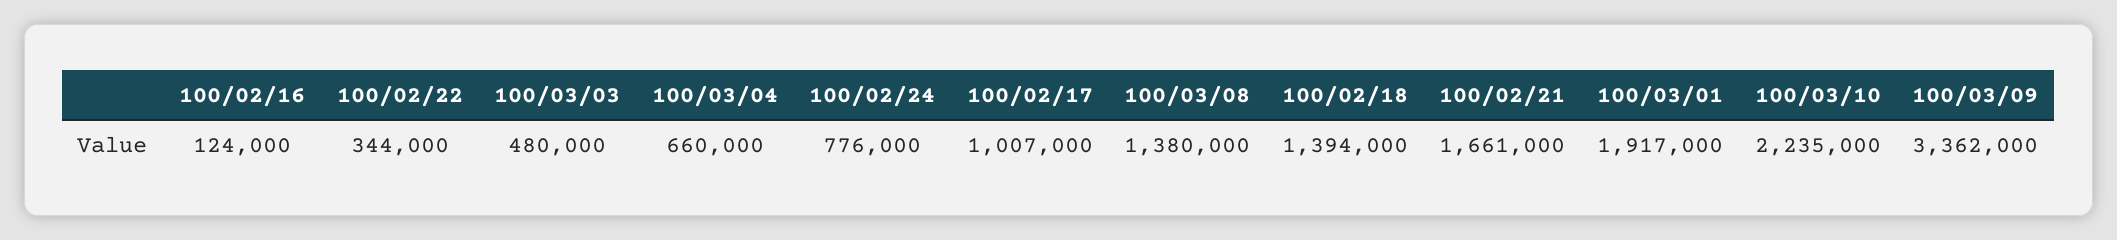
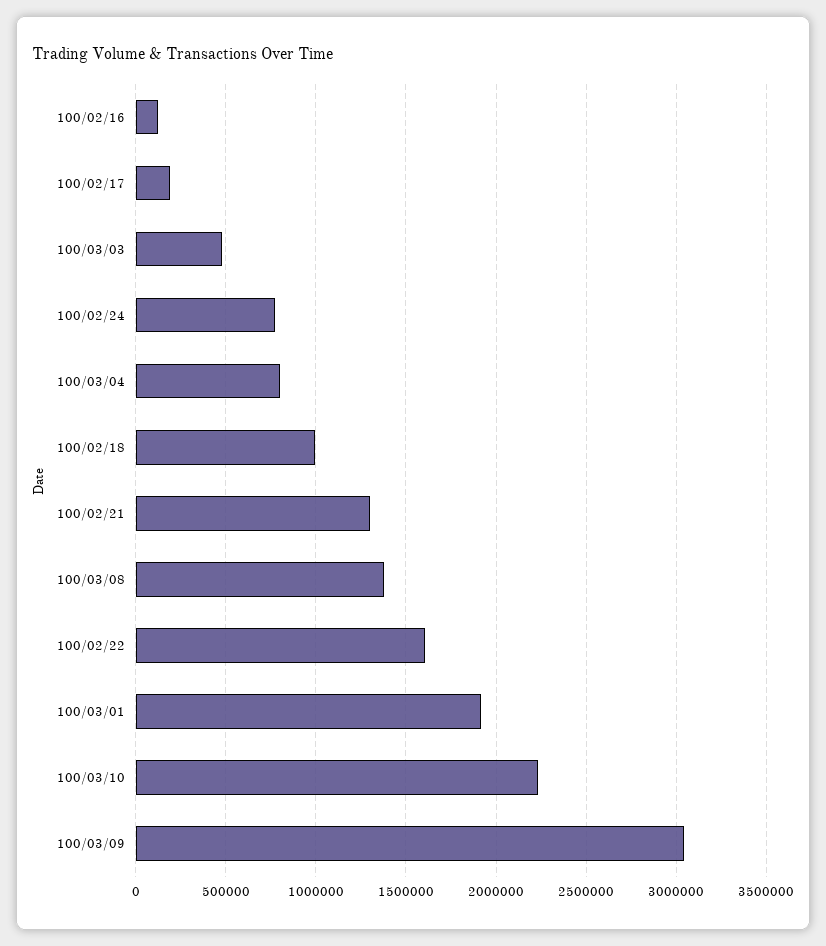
  {
    "100/02/16": 124000,
-   "100/02/22": 344000,
+   "100/02/22": 1600000,
    "100/03/03": 480000,
-   "100/03/04": 660000,
+   "100/03/04": 800000,
    "100/02/24": 776000,
-   "100/02/17": 1007000,
+   "100/02/17": 200000,
    "100/03/08": 1380000,
-   "100/02/18": 1394000,
+   "100/02/18": 1000000,
-   "100/02/21": 1661000,
+   "100/02/21": 1300000,
    "100/03/01": 1917000,
    "100/03/10": 2235000,
-   "100/03/09": 3362000
+   "100/03/09": 3050000
  }

